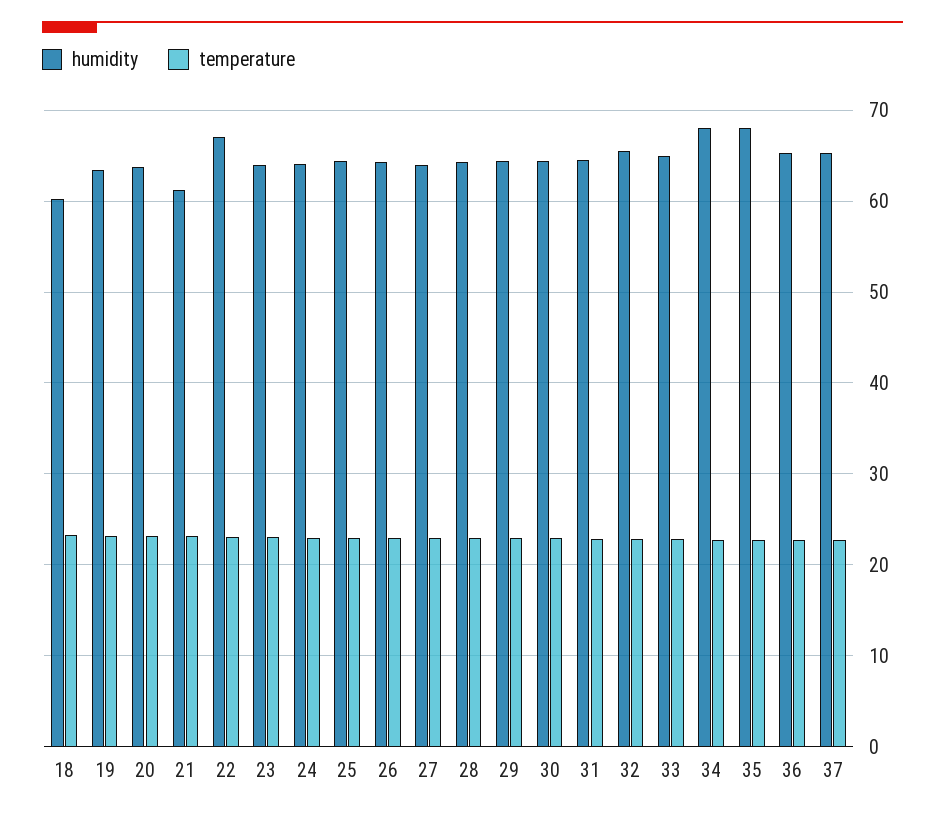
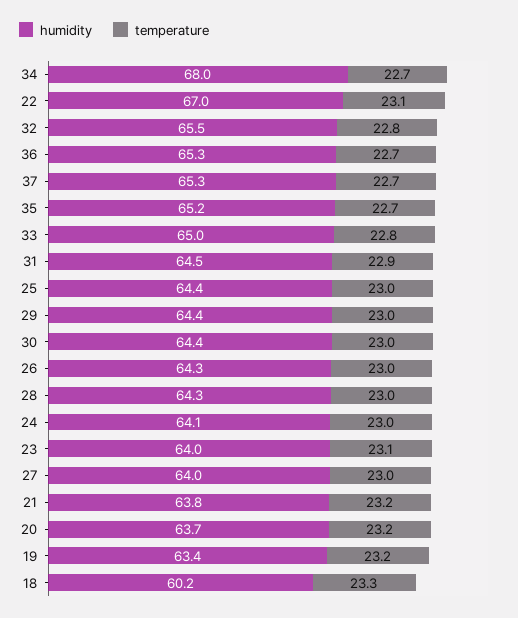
  {
    "humidity": {
      "18": 60.2,
      "19": 63.4,
      "20": 63.7,
-     "21": 61,
+     "21": 63.8,
      "22": 67,
      "23": 64,
      "24": 64.1,
      "25": 64.4,
      "26": 64.3,
      "27": 64,
      "28": 64.3,
      "29": 64.4,
      "30": 64.4,
      "31": 64.5,
      "32": 65.5,
      "33": 65,
      "34": 68,
-     "35": 68,
+     "35": 65.2,
      "36": 65.3,
      "37": 65.3
    },
    "temperature": {
      "18": 23.3,
      "19": 23.2,
      "20": 23.2,
      "21": 23.2,
      "22": 23.1,
      "23": 23.1,
      "24": 23,
      "25": 23,
      "26": 23,
      "27": 23,
      "28": 23,
      "29": 23,
      "30": 23,
      "31": 22.9,
      "32": 22.8,
      "33": 22.8,
      "34": 22.7,
      "35": 22.7,
      "36": 22.7,
      "37": 22.7
    }
  }

